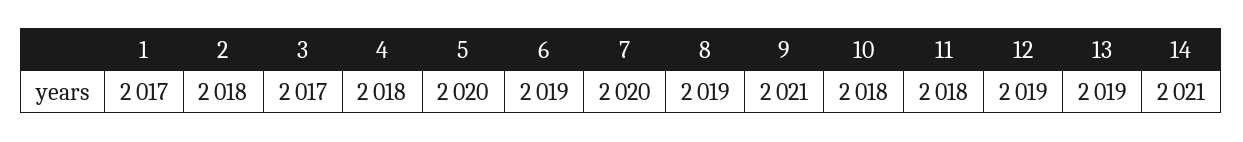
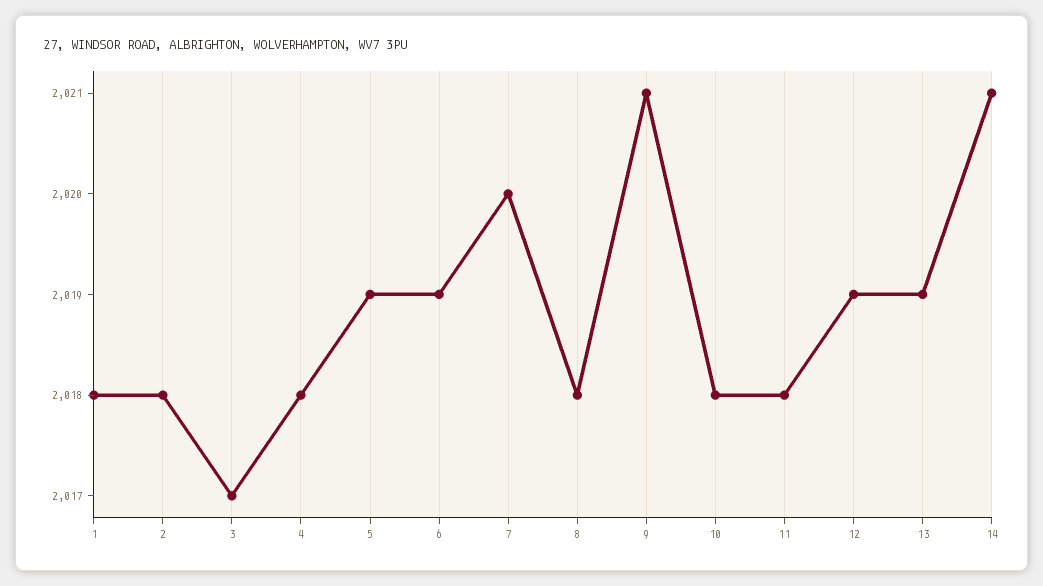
  {
-   "1": 2017,
+   "1": 2018,
    "2": 2018,
    "3": 2017,
    "4": 2018,
-   "5": 2020,
+   "5": 2019,
    "6": 2019,
    "7": 2020,
-   "8": 2019,
+   "8": 2018,
    "9": 2021,
    "10": 2018,
    "11": 2018,
    "12": 2019,
    "13": 2019,
    "14": 2021
  }

